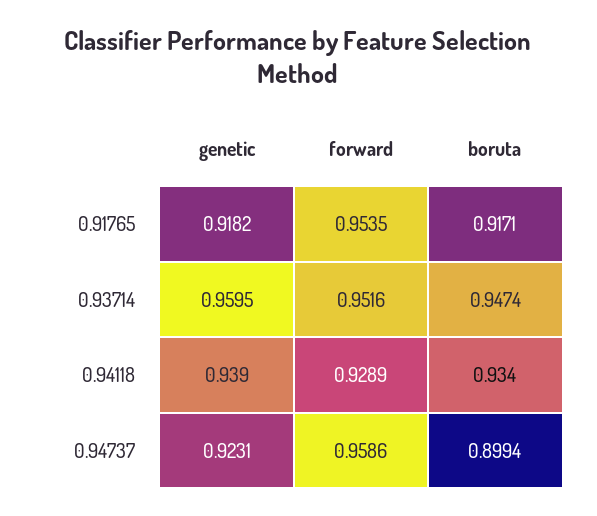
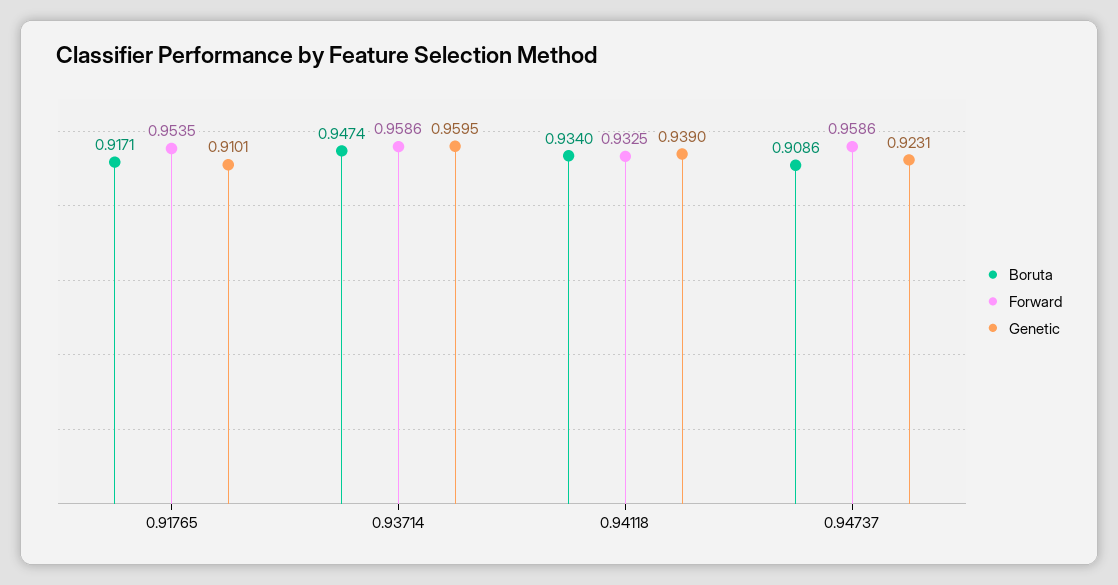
  {
    "genetic": {
-     "0.91765": 0.9182,
+     "0.91765": 0.9101,
      "0.93714": 0.9595,
      "0.94118": 0.939,
      "0.94737": 0.9231
    },
    "forward": {
      "0.91765": 0.9535,
-     "0.93714": 0.9516,
+     "0.93714": 0.9586,
-     "0.94118": 0.9289,
+     "0.94118": 0.9325,
      "0.94737": 0.9586
    },
    "boruta": {
      "0.91765": 0.9171,
      "0.93714": 0.9474,
      "0.94118": 0.934,
-     "0.94737": 0.8994
+     "0.94737": 0.9086
    }
  }

